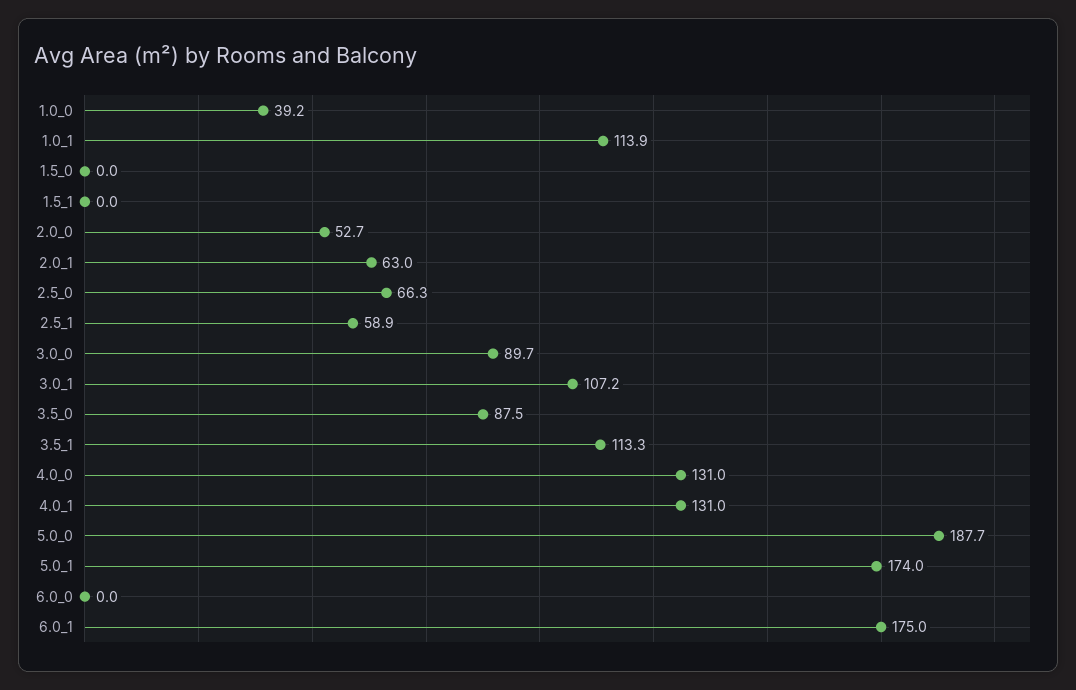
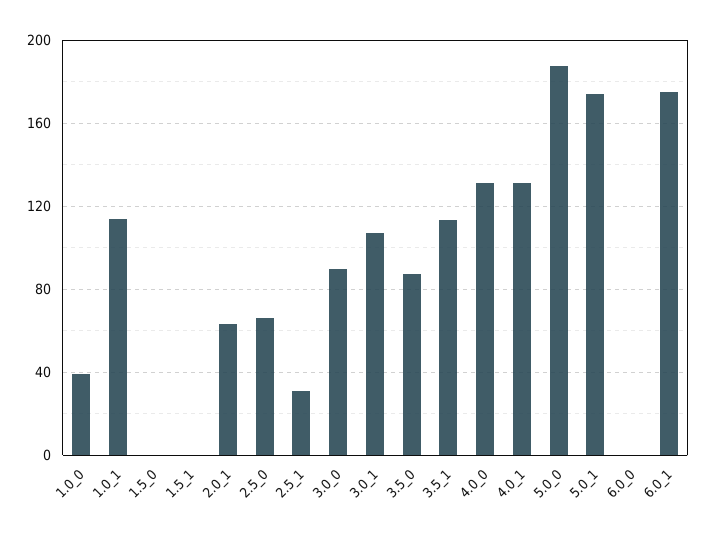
  {
    "1.0_0": 39.2,
    "1.0_1": 113.9,
    "1.5_0": 0,
    "1.5_1": 0,
-   "2.0_0": 52.7,
    "2.0_1": 63,
    "2.5_0": 66.3,
-   "2.5_1": 58.9,
+   "2.5_1": 30,
    "3.0_0": 89.7,
    "3.0_1": 107.2,
    "3.5_0": 87.5,
    "3.5_1": 113.3,
    "4.0_0": 131,
    "4.0_1": 131,
    "5.0_0": 187.7,
    "5.0_1": 174,
    "6.0_0": 0,
    "6.0_1": 175
  }

